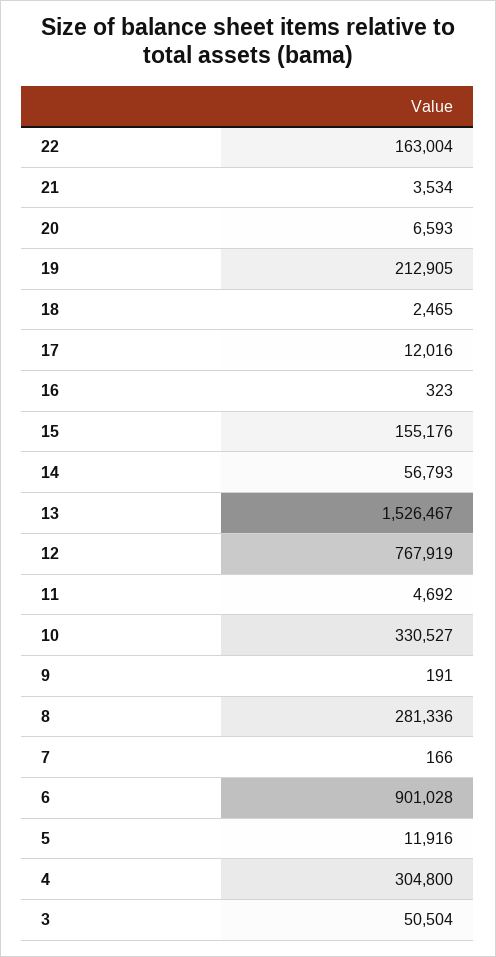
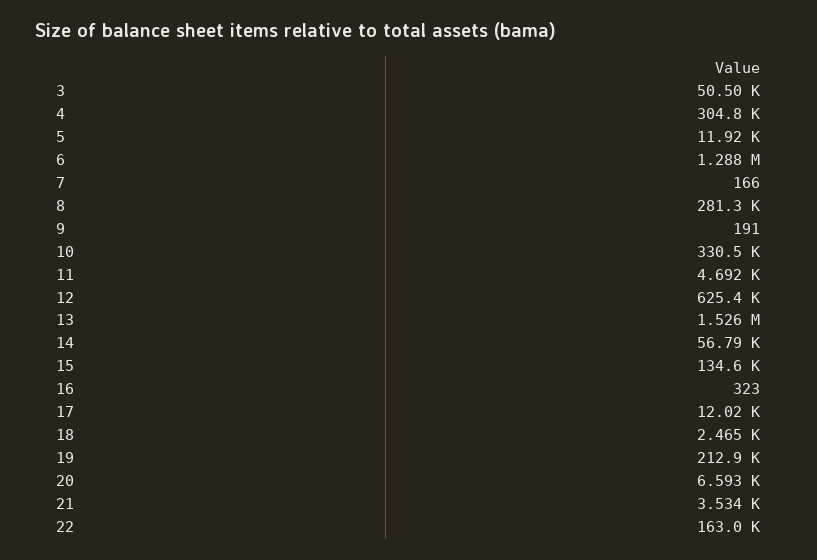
  {
    "22": 163004,
    "21": 3534,
    "20": 6593,
    "19": 212905,
    "18": 2465,
    "17": 12016,
    "16": 323,
-   "15": 155176,
+   "15": 134600,
    "14": 56793,
    "13": 1526467,
-   "12": 767919,
+   "12": 625400,
    "11": 4692,
    "10": 330527,
    "9": 191,
    "8": 281336,
    "7": 166,
-   "6": 901028,
+   "6": 1288000,
    "5": 11916,
    "4": 304800,
    "3": 50504
  }

